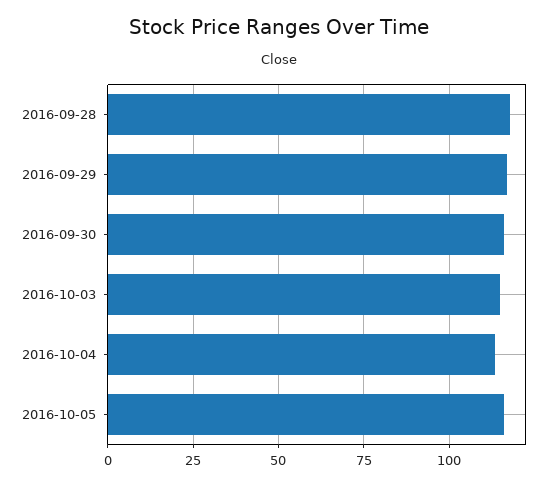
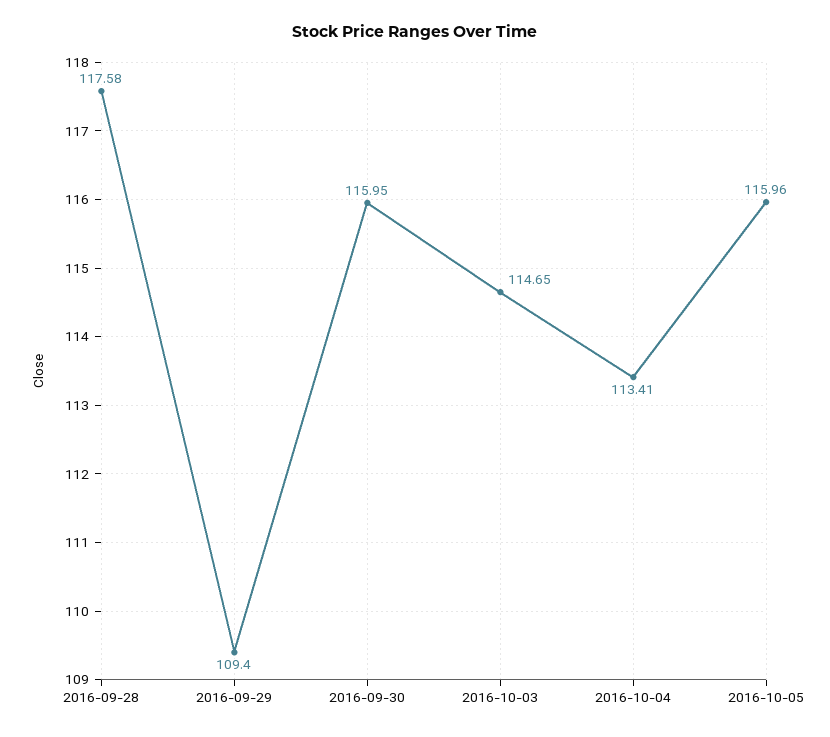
  {
    "2016-09-28": 117.58,
-   "2016-09-29": 117.5,
+   "2016-09-29": 109.4,
    "2016-09-30": 115.95,
    "2016-10-03": 114.65,
    "2016-10-04": 113.41,
    "2016-10-05": 115.96
  }

